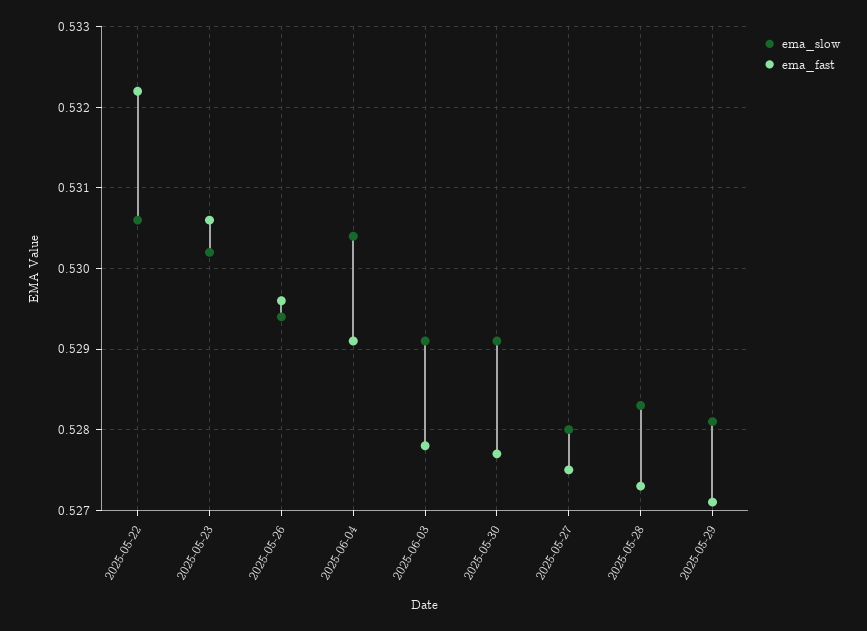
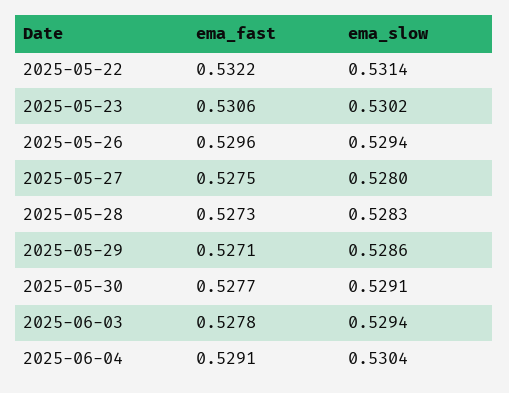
  {
    "ema_slow": {
-     "2025-05-22": 0.5306,
+     "2025-05-22": 0.5314,
      "2025-05-23": 0.5302,
      "2025-05-26": 0.5294,
      "2025-06-04": 0.5304,
-     "2025-06-03": 0.5291,
+     "2025-06-03": 0.5294,
      "2025-05-30": 0.5291,
      "2025-05-27": 0.528,
      "2025-05-28": 0.5283,
-     "2025-05-29": 0.5281
+     "2025-05-29": 0.5286
    },
    "ema_fast": {
      "2025-05-22": 0.5322,
      "2025-05-23": 0.5306,
      "2025-05-26": 0.5296,
      "2025-06-04": 0.5291,
      "2025-06-03": 0.5278,
      "2025-05-30": 0.5277,
      "2025-05-27": 0.5275,
      "2025-05-28": 0.5273,
      "2025-05-29": 0.5271
    }
  }

